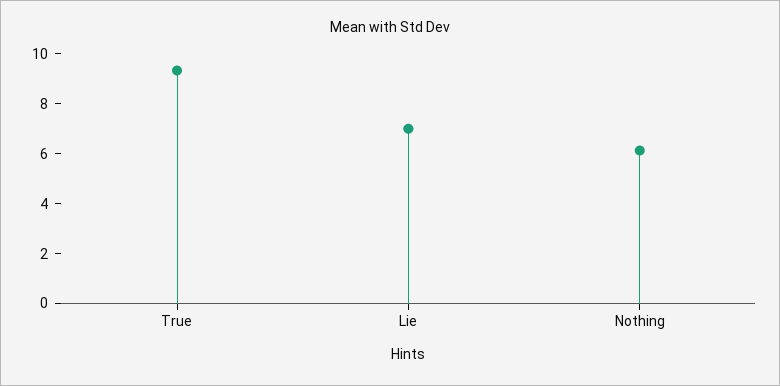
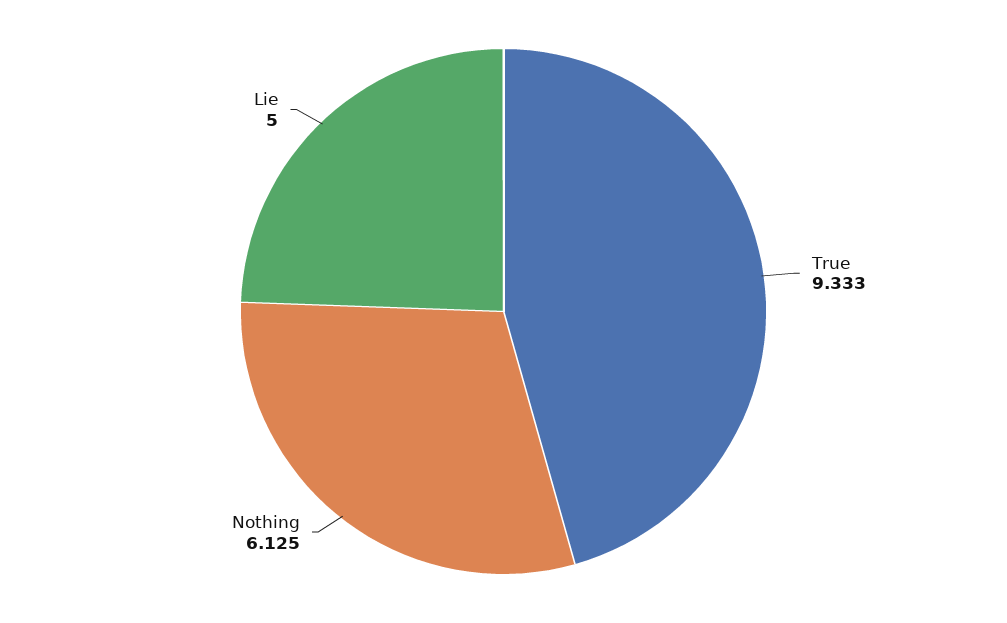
  {
    "True": 9.333,
-   "Lie": 7,
+   "Lie": 5,
    "Nothing": 6.125
  }

